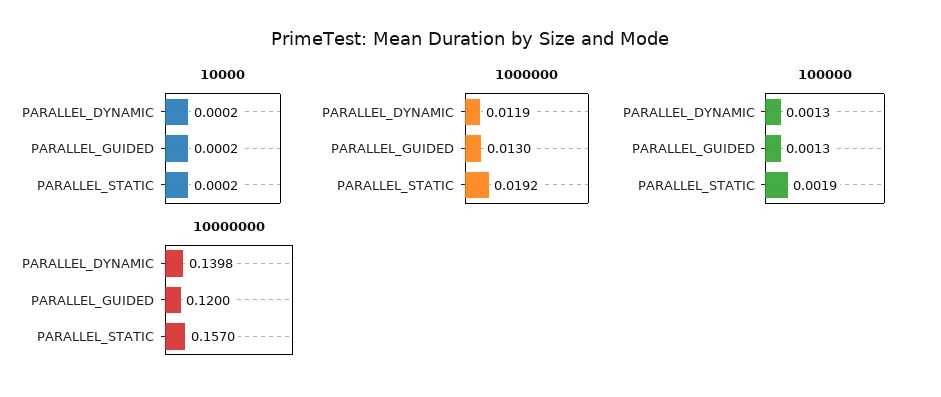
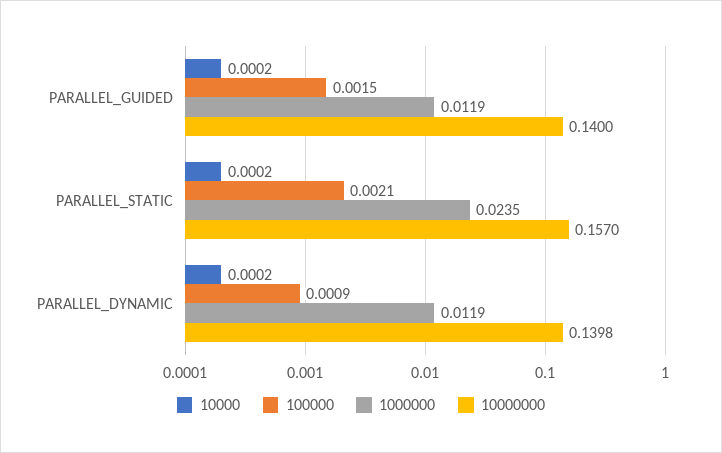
  {
    "10000": {
      "PARALLEL_DYNAMIC": 0.0002,
      "PARALLEL_GUIDED": 0.0002,
      "PARALLEL_STATIC": 0.0002
    },
    "1000000": {
      "PARALLEL_DYNAMIC": 0.0119,
-     "PARALLEL_GUIDED": 0.013,
+     "PARALLEL_GUIDED": 0.0119,
-     "PARALLEL_STATIC": 0.0192
+     "PARALLEL_STATIC": 0.0235
    },
    "100000": {
-     "PARALLEL_DYNAMIC": 0.0013,
+     "PARALLEL_DYNAMIC": 0.0009,
-     "PARALLEL_GUIDED": 0.0013,
+     "PARALLEL_GUIDED": 0.0015,
-     "PARALLEL_STATIC": 0.0019
+     "PARALLEL_STATIC": 0.0021
    },
    "10000000": {
      "PARALLEL_DYNAMIC": 0.1398,
-     "PARALLEL_GUIDED": 0.12,
+     "PARALLEL_GUIDED": 0.14,
      "PARALLEL_STATIC": 0.157
    }
  }

